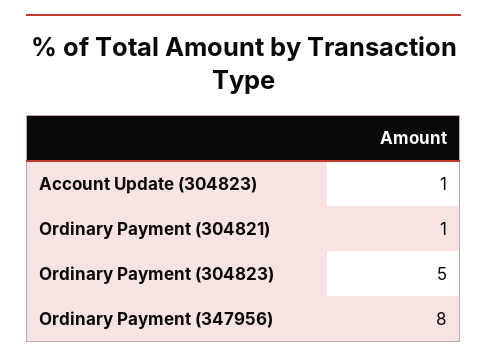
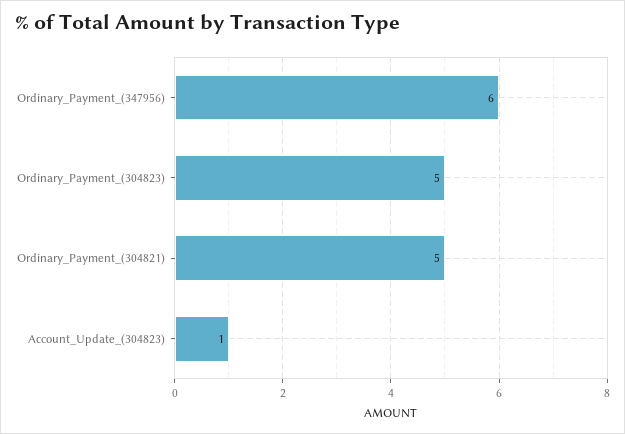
  {
    "Account Update (304823)": 1,
-   "Ordinary Payment (304821)": 1,
+   "Ordinary Payment (304821)": 5,
    "Ordinary Payment (304823)": 5,
-   "Ordinary Payment (347956)": 8
+   "Ordinary Payment (347956)": 6
  }

